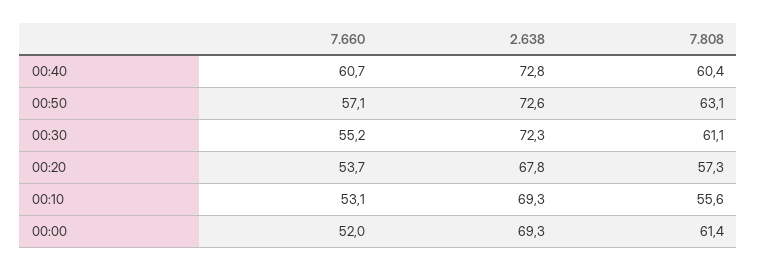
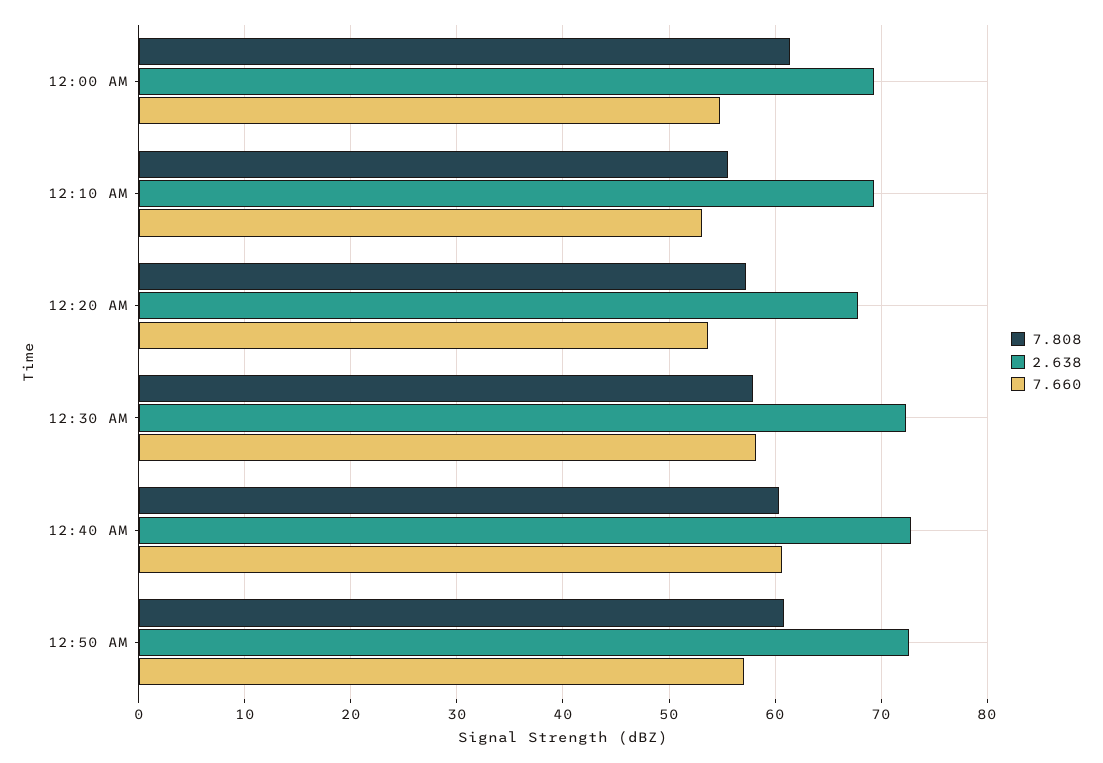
  {
    "7.660": {
      "00:40": 60.7,
      "00:50": 57.1,
-     "00:30": 55.2,
+     "00:30": 58,
      "00:20": 53.7,
      "00:10": 53.1,
-     "00:00": 52
+     "00:00": 55
    },
    "2.638": {
      "00:40": 72.8,
      "00:50": 72.6,
      "00:30": 72.3,
      "00:20": 67.8,
      "00:10": 69.3,
      "00:00": 69.3
    },
    "7.808": {
      "00:40": 60.4,
-     "00:50": 63.1,
+     "00:50": 61,
-     "00:30": 61.1,
+     "00:30": 58,
      "00:20": 57.3,
      "00:10": 55.6,
      "00:00": 61.4
    }
  }

